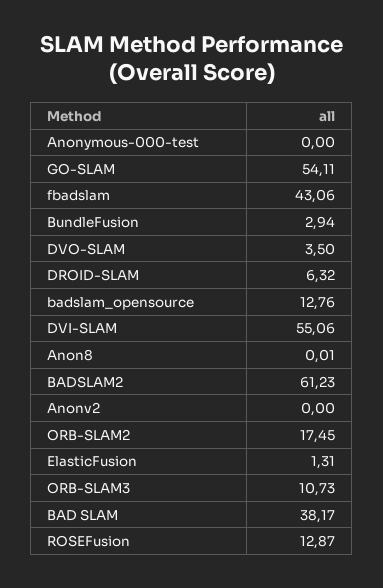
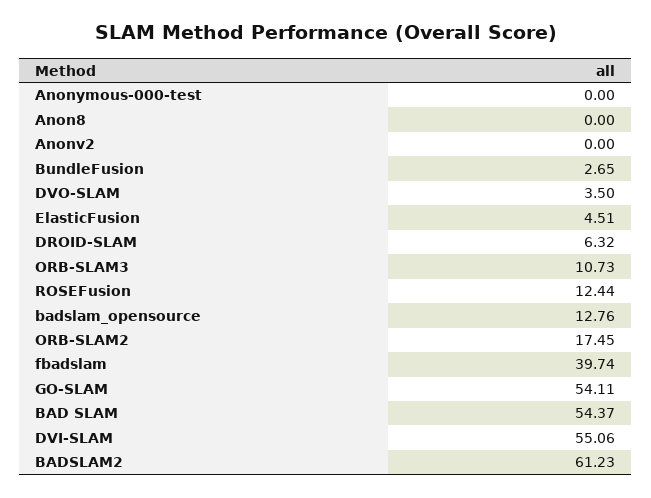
  {
    "Anonymous-000-test": 0,
    "GO-SLAM": 54.11,
-   "fbadslam": 43.06,
+   "fbadslam": 39.74,
-   "BundleFusion": 2.94,
+   "BundleFusion": 2.65,
    "DVO-SLAM": 3.5,
    "DROID-SLAM": 6.32,
    "badslam_opensource": 12.76,
    "DVI-SLAM": 55.06,
-   "Anon8": 0.01,
+   "Anon8": 0,
    "BADSLAM2": 61.23,
    "Anonv2": 0,
    "ORB-SLAM2": 17.45,
-   "ElasticFusion": 1.31,
+   "ElasticFusion": 4.51,
    "ORB-SLAM3": 10.73,
-   "BAD SLAM": 38.17,
+   "BAD SLAM": 54.37,
-   "ROSEFusion": 12.87
+   "ROSEFusion": 12.44
  }

